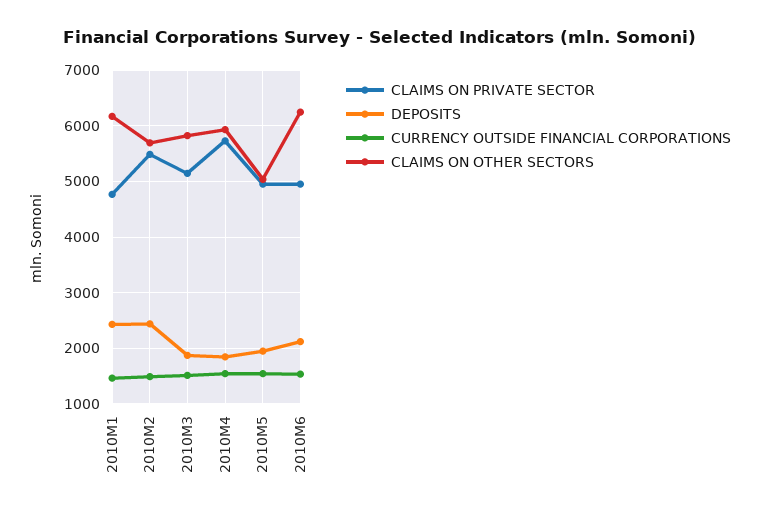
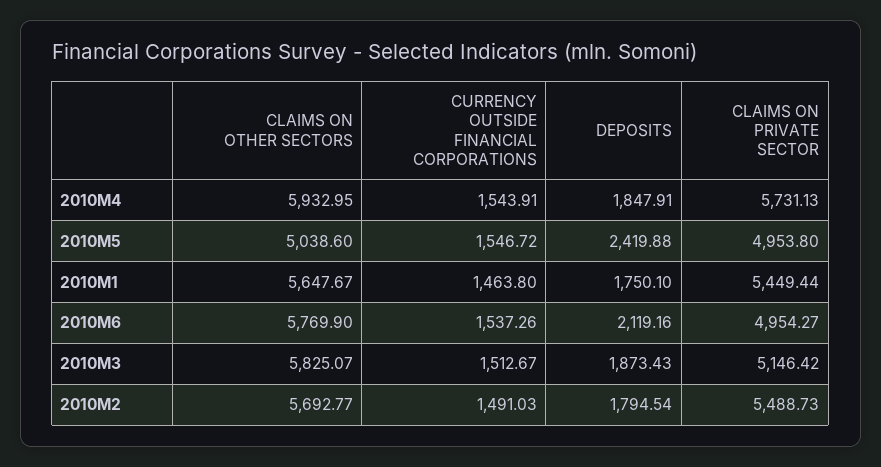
  {
    "CLAIMS ON PRIVATE SECTOR": {
-     "2010M1": 4800,
+     "2010M1": 5449.44,
      "2010M2": 5488.73,
      "2010M3": 5146.42,
      "2010M4": 5731.13,
      "2010M5": 4953.8,
      "2010M6": 4954.27
    },
    "DEPOSITS": {
-     "2010M1": 2400,
+     "2010M1": 1750.1,
-     "2010M2": 2400,
+     "2010M2": 1794.54,
      "2010M3": 1873.43,
      "2010M4": 1847.91,
-     "2010M5": 2000,
+     "2010M5": 2419.88,
      "2010M6": 2119.16
    },
    "CURRENCY OUTSIDE FINANCIAL CORPORATIONS": {
      "2010M1": 1463.8,
      "2010M2": 1491.03,
      "2010M3": 1512.67,
      "2010M4": 1543.91,
      "2010M5": 1546.72,
      "2010M6": 1537.26
    },
    "CLAIMS ON OTHER SECTORS": {
-     "2010M1": 6200,
+     "2010M1": 5647.67,
      "2010M2": 5692.77,
      "2010M3": 5825.07,
      "2010M4": 5932.95,
      "2010M5": 5038.6,
-     "2010M6": 6200
+     "2010M6": 5769.9
    }
  }

